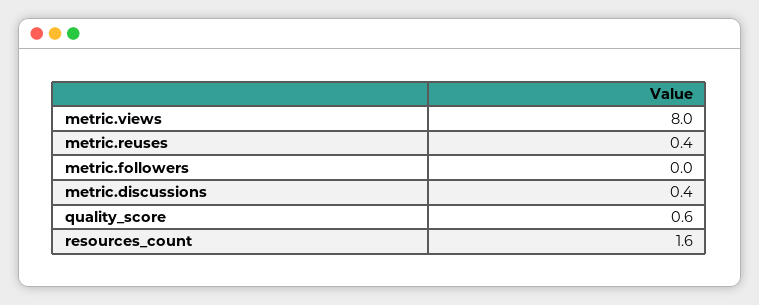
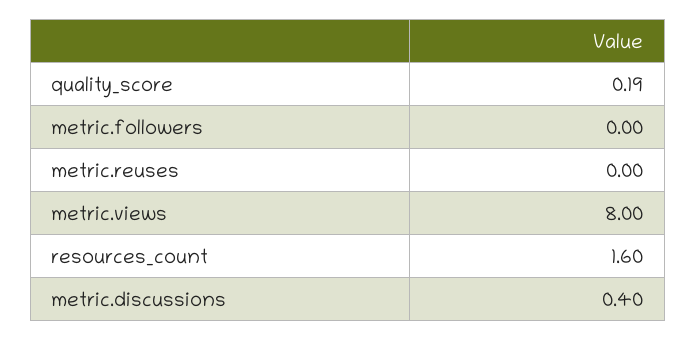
  {
    "metric.views": 8,
-   "metric.reuses": 0.4,
+   "metric.reuses": 0,
    "metric.followers": 0,
    "metric.discussions": 0.4,
-   "quality_score": 0.6,
+   "quality_score": 0.19,
    "resources_count": 1.6
  }

